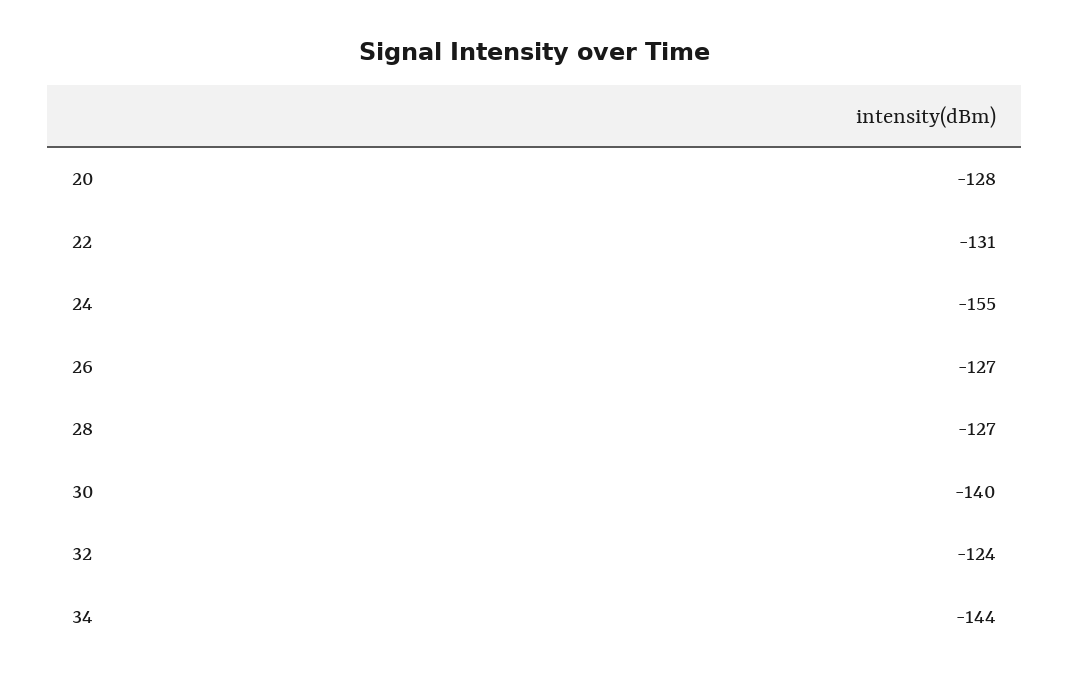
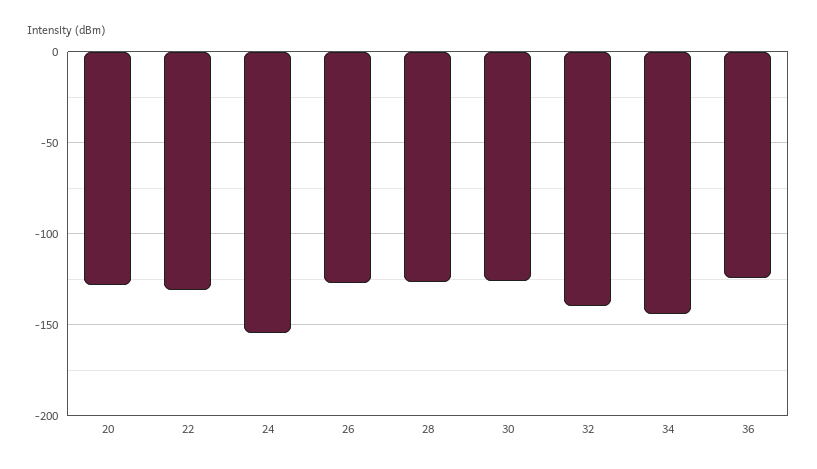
  {
    "20": -128,
    "22": -131,
    "24": -155,
    "26": -127,
    "28": -127,
-   "30": -140,
+   "30": -125,
-   "32": -124,
+   "32": -140,
-   "34": -144
+   "34": -144,
+   "36": -125
  }

